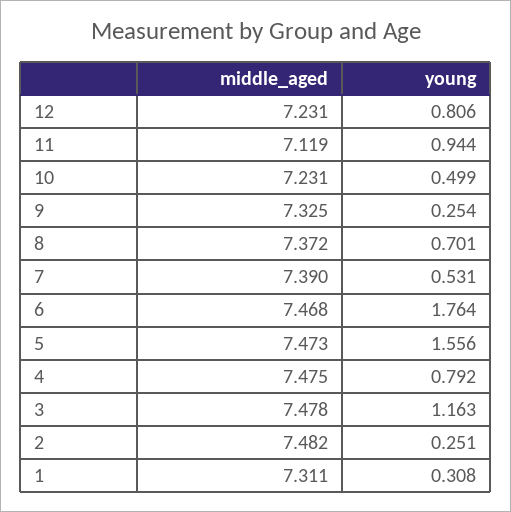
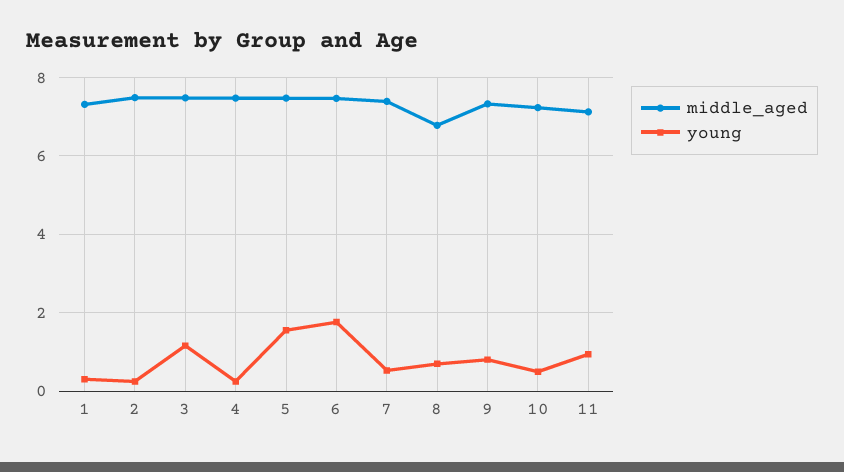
  {
    "middle_aged": {
-     "12": 7.231,
      "11": 7.119,
      "10": 7.231,
      "9": 7.325,
-     "8": 7.372,
+     "8": 6.8,
      "7": 7.39,
      "6": 7.468,
      "5": 7.473,
      "4": 7.475,
      "3": 7.478,
      "2": 7.482,
      "1": 7.311
    },
    "young": {
-     "12": 0.806,
      "11": 0.944,
      "10": 0.499,
-     "9": 0.254,
+     "9": 0.8,
      "8": 0.701,
      "7": 0.531,
      "6": 1.764,
      "5": 1.556,
-     "4": 0.792,
+     "4": 0.2,
      "3": 1.163,
      "2": 0.251,
      "1": 0.308
    }
  }

